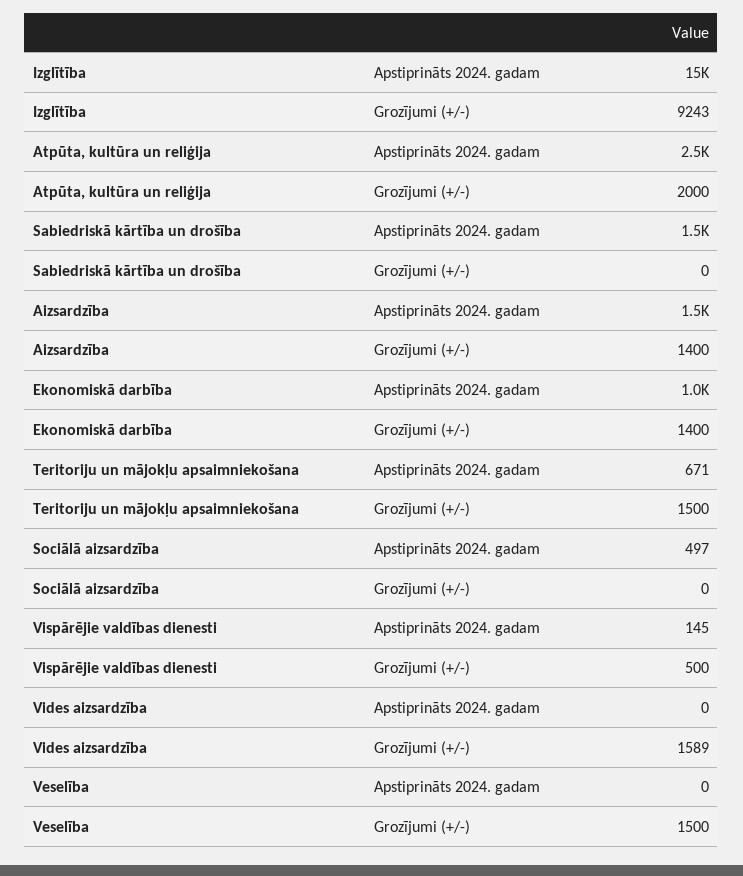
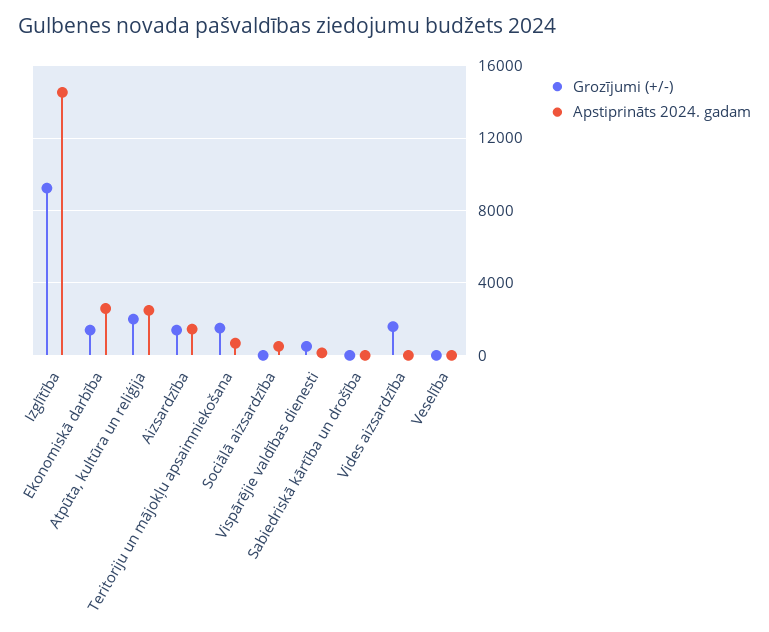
  {
    "Apstiprināts 2024. gadam": {
      "Izglītība": 15000,
      "Atpūta, kultūra un reliģija": 2500,
-     "Sabiedriskā kārtība un drošība": 1500,
+     "Sabiedriskā kārtība un drošība": 0,
      "Aizsardzība": 1500,
-     "Ekonomiskā darbība": 1000,
+     "Ekonomiskā darbība": 2500,
      "Teritoriju un mājokļu apsaimniekošana": 671,
      "Sociālā aizsardzība": 497,
      "Vispārējie valdības dienesti": 145,
      "Vides aizsardzība": 0,
      "Veselība": 0
    },
    "Grozījumi (+/-)": {
      "Izglītība": 9243,
      "Atpūta, kultūra un reliģija": 2000,
      "Sabiedriskā kārtība un drošība": 0,
      "Aizsardzība": 1400,
      "Ekonomiskā darbība": 1400,
      "Teritoriju un mājokļu apsaimniekošana": 1500,
      "Sociālā aizsardzība": 0,
      "Vispārējie valdības dienesti": 500,
      "Vides aizsardzība": 1589,
-     "Veselība": 1500
+     "Veselība": 0
    }
  }

